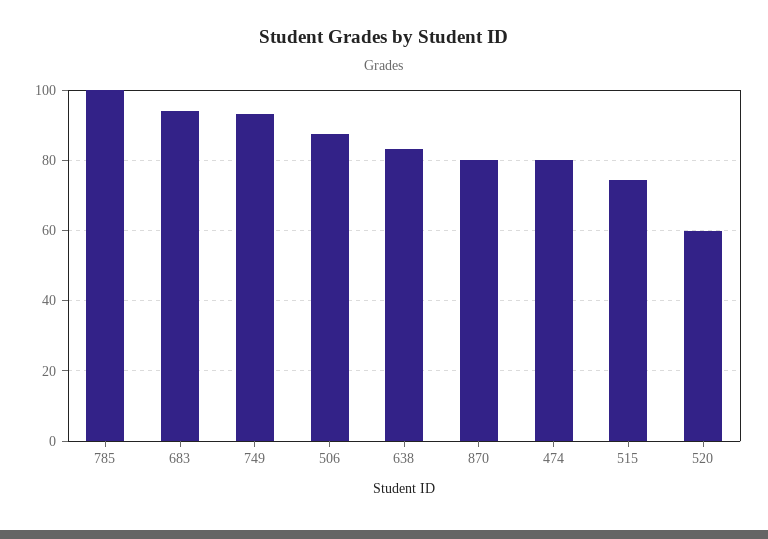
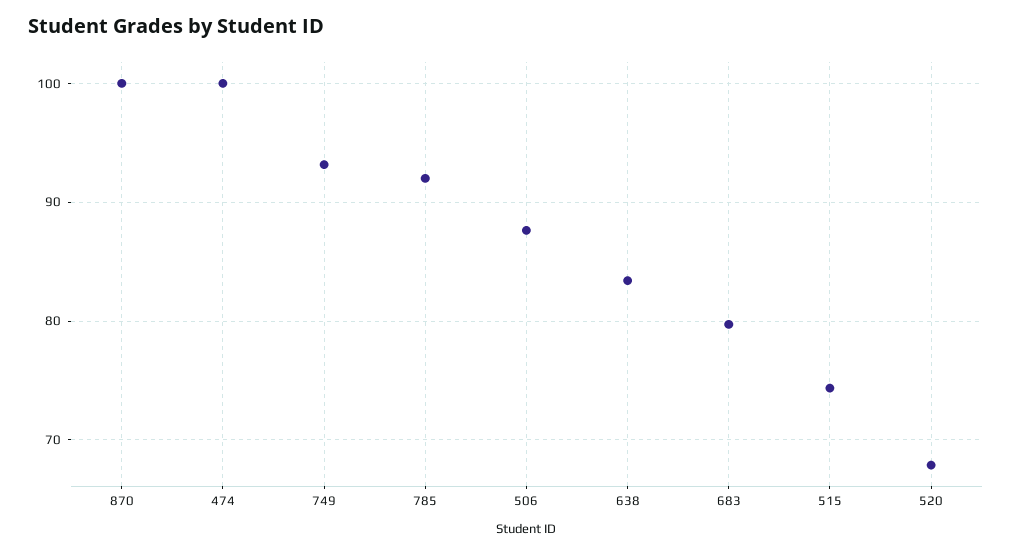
  {
-   "785": 100,
+   "785": 92,
-   "683": 94,
+   "683": 80,
    "749": 93,
    "506": 88,
    "638": 83,
-   "870": 80,
+   "870": 100,
-   "474": 80,
+   "474": 100,
    "515": 74,
-   "520": 60
+   "520": 68
  }

